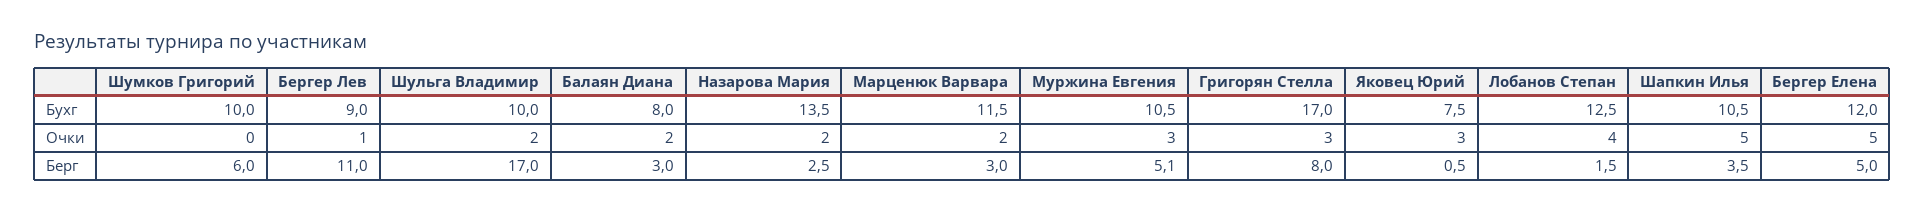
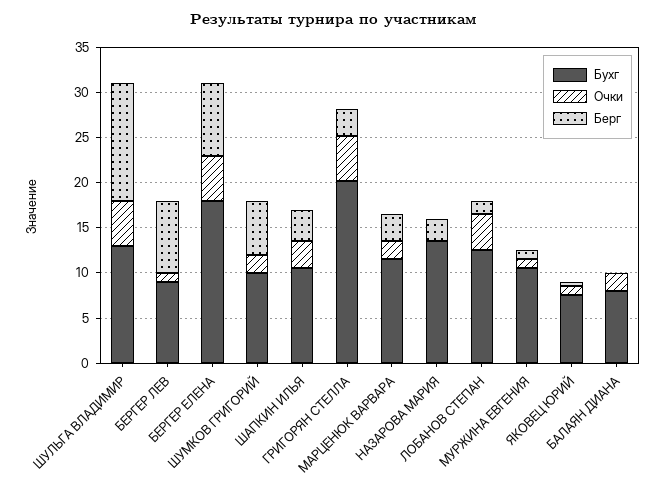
  {
    "Бухг": {
      "Шумков Григорий": 10,
      "Бергер Лев": 9,
-     "Шульга Владимир": 10,
+     "Шульга Владимир": 13,
      "Балаян Диана": 8,
      "Назарова Мария": 13.5,
      "Марценюк Варвара": 11.5,
      "Муржина Евгения": 10.5,
-     "Григорян Стелла": 17,
+     "Григорян Стелла": 20,
      "Яковец Юрий": 7.5,
      "Лобанов Степан": 12.5,
      "Шапкин Илья": 10.5,
-     "Бергер Елена": 12
+     "Бергер Елена": 18
    },
    "Очки": {
-     "Шумков Григорий": 0,
+     "Шумков Григорий": 2,
      "Бергер Лев": 1,
-     "Шульга Владимир": 2,
+     "Шульга Владимир": 5,
      "Балаян Диана": 2,
-     "Назарова Мария": 2,
+     "Назарова Мария": 0,
      "Марценюк Варвара": 2,
-     "Муржина Евгения": 3,
+     "Муржина Евгения": 1,
-     "Григорян Стелла": 3,
+     "Григорян Стелла": 5,
-     "Яковец Юрий": 3,
+     "Яковец Юрий": 1,
      "Лобанов Степан": 4,
-     "Шапкин Илья": 5,
+     "Шапкин Илья": 3,
      "Бергер Елена": 5
    },
    "Берг": {
      "Шумков Григорий": 6,
-     "Бергер Лев": 11,
+     "Бергер Лев": 8,
-     "Шульга Владимир": 17,
+     "Шульга Владимир": 13,
-     "Балаян Диана": 3,
+     "Балаян Диана": 0,
      "Назарова Мария": 2.5,
      "Марценюк Варвара": 3,
-     "Муржина Евгения": 5.1,
+     "Муржина Евгения": 1,
-     "Григорян Стелла": 8,
+     "Григорян Стелла": 3,
      "Яковец Юрий": 0.5,
      "Лобанов Степан": 1.5,
      "Шапкин Илья": 3.5,
-     "Бергер Елена": 5
+     "Бергер Елена": 8
    }
  }

